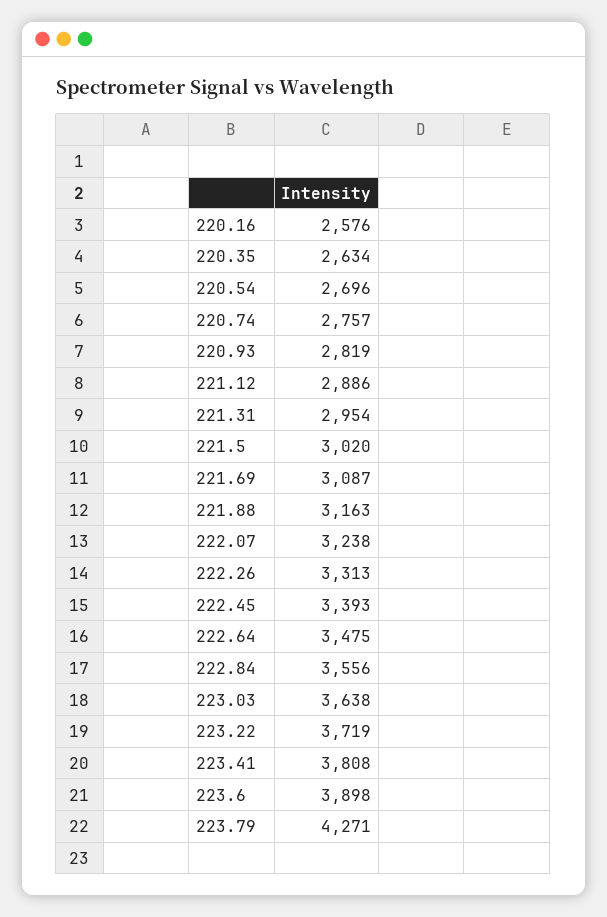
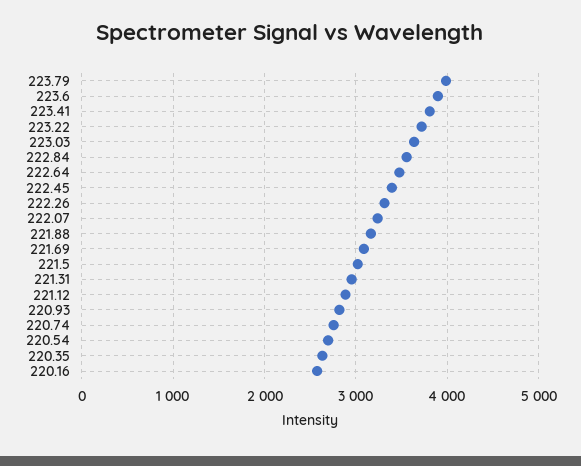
  {
    "220.16": 2576,
    "220.35": 2634,
    "220.54": 2696,
    "220.74": 2757,
    "220.93": 2819,
    "221.12": 2886,
    "221.31": 2954,
    "221.5": 3020,
    "221.69": 3087,
    "221.88": 3163,
    "222.07": 3238,
    "222.26": 3313,
    "222.45": 3393,
    "222.64": 3475,
    "222.84": 3556,
    "223.03": 3638,
    "223.22": 3719,
    "223.41": 3808,
    "223.6": 3898,
-   "223.79": 4271
+   "223.79": 4000
  }

